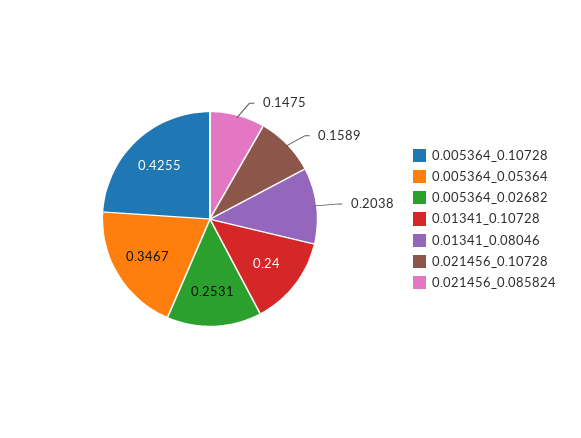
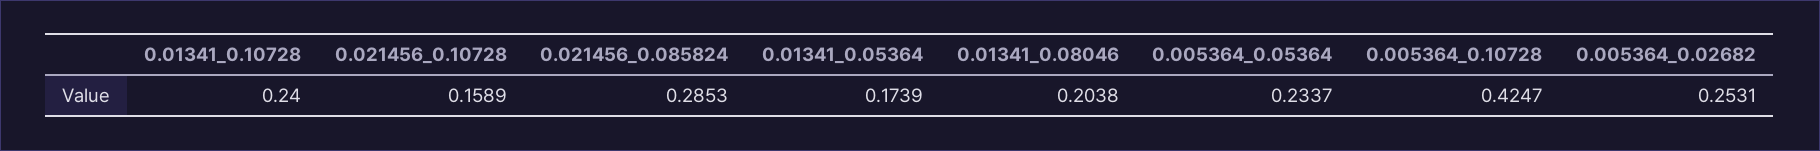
  {
-   "0.005364_0.10728": 0.4255,
+   "0.005364_0.10728": 0.4247,
-   "0.005364_0.05364": 0.3467,
+   "0.005364_0.05364": 0.2337,
    "0.005364_0.02682": 0.2531,
    "0.01341_0.10728": 0.24,
    "0.01341_0.08046": 0.2038,
    "0.021456_0.10728": 0.1589,
-   "0.021456_0.085824": 0.1475
+   "0.021456_0.085824": 0.2853,
+   "0.01341_0.05364": 0.1739
  }

